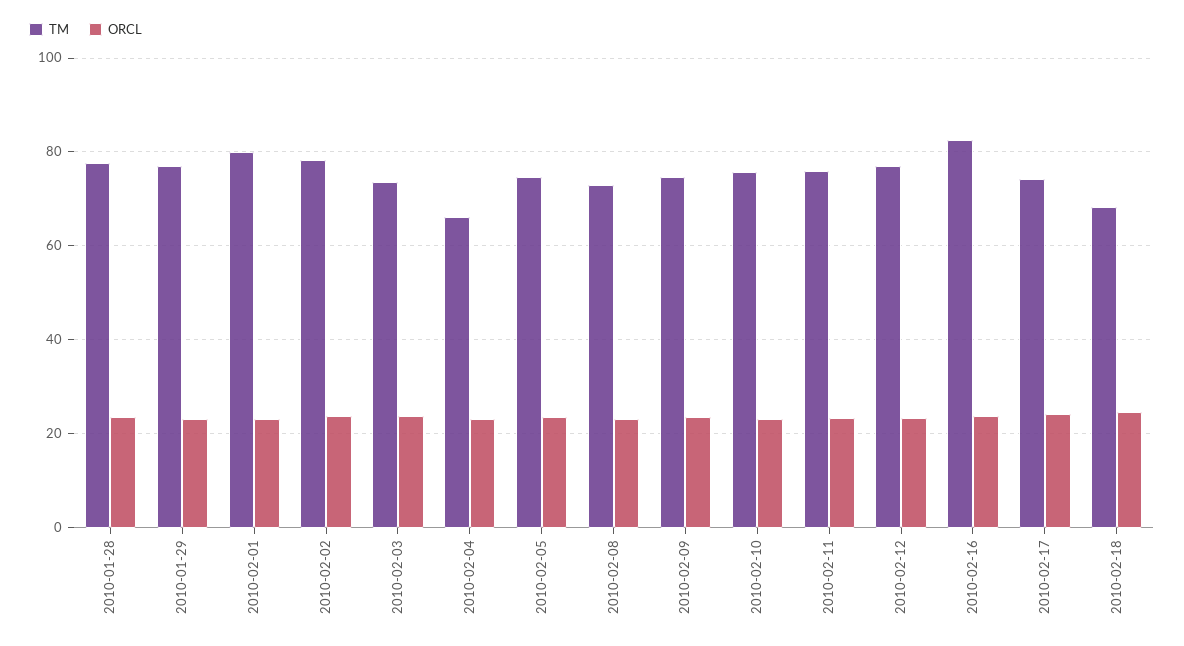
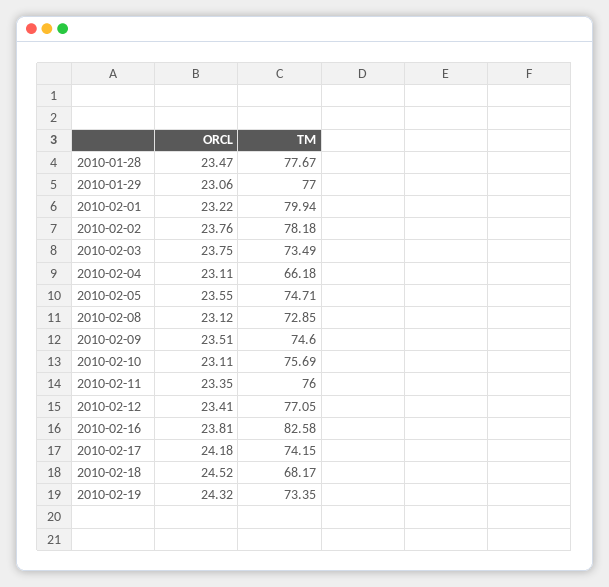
  {
    "TM": {
      "2010-01-28": 77.67,
      "2010-01-29": 77,
      "2010-02-01": 79.94,
      "2010-02-02": 78.18,
      "2010-02-03": 73.49,
      "2010-02-04": 66.18,
      "2010-02-05": 74.71,
      "2010-02-08": 72.85,
      "2010-02-09": 74.6,
      "2010-02-10": 75.69,
      "2010-02-11": 76,
      "2010-02-12": 77.05,
      "2010-02-16": 82.58,
      "2010-02-17": 74.15,
-     "2010-02-18": 68.17
+     "2010-02-18": 68.17,
+     "2010-02-19": 73.35
    },
    "ORCL": {
      "2010-01-28": 23.47,
      "2010-01-29": 23.06,
      "2010-02-01": 23.22,
      "2010-02-02": 23.76,
      "2010-02-03": 23.75,
      "2010-02-04": 23.11,
      "2010-02-05": 23.55,
      "2010-02-08": 23.12,
      "2010-02-09": 23.51,
      "2010-02-10": 23.11,
      "2010-02-11": 23.35,
      "2010-02-12": 23.41,
      "2010-02-16": 23.81,
      "2010-02-17": 24.18,
-     "2010-02-18": 24.52
+     "2010-02-18": 24.52,
+     "2010-02-19": 24.32
    }
  }

